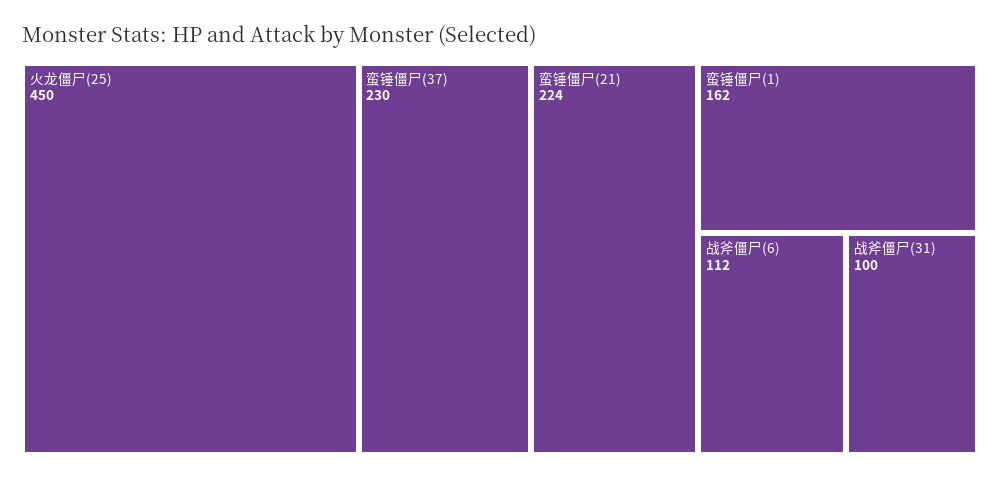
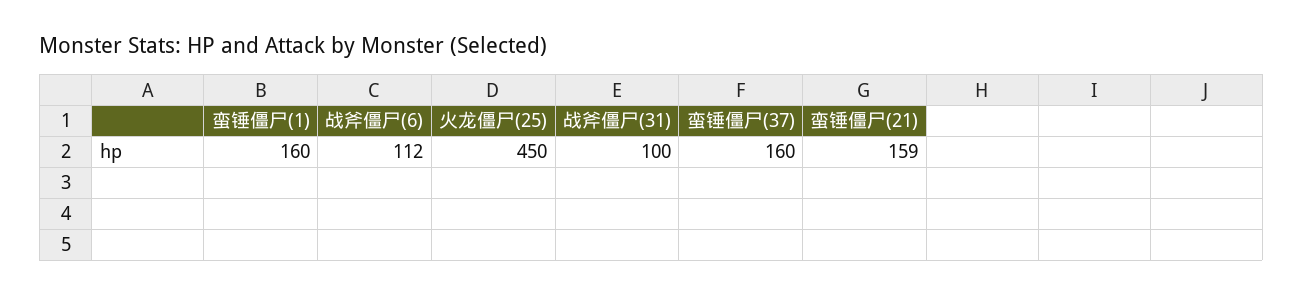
  {
    "火龙僵尸(25)": 450,
-   "蛮锤僵尸(37)": 230,
+   "蛮锤僵尸(37)": 160,
-   "蛮锤僵尸(21)": 224,
+   "蛮锤僵尸(21)": 159,
-   "蛮锤僵尸(1)": 162,
+   "蛮锤僵尸(1)": 160,
    "战斧僵尸(6)": 112,
    "战斧僵尸(31)": 100
  }

